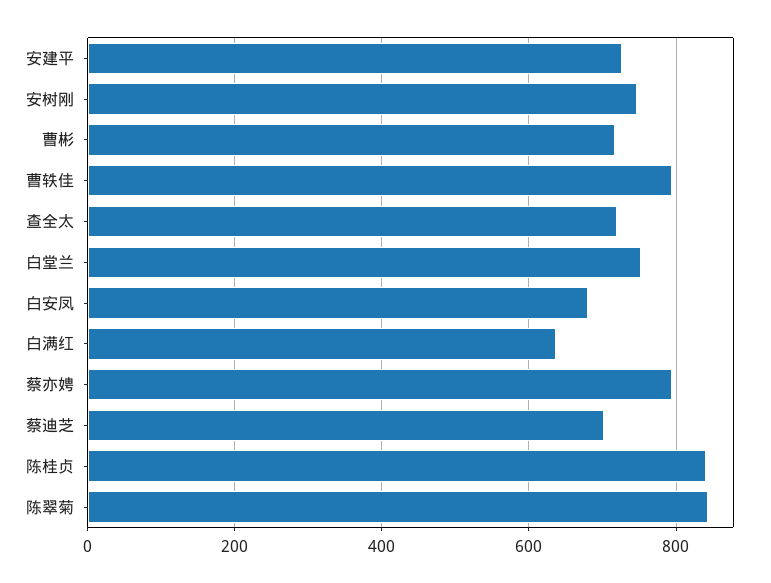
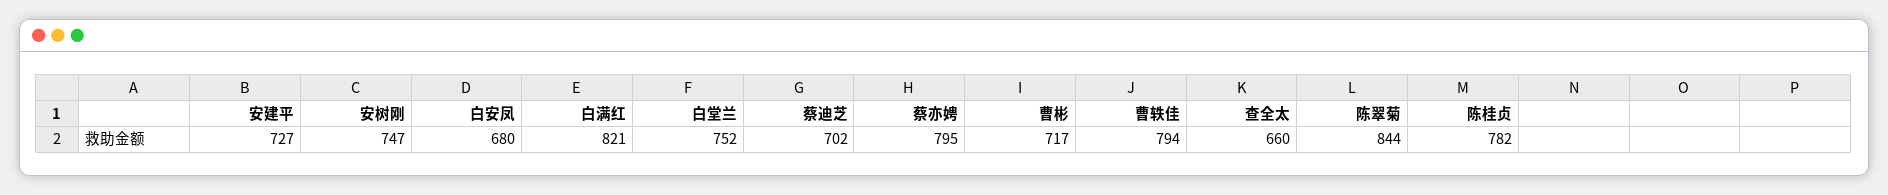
  {
    "安建平": 727,
    "安树刚": 747,
    "曹彬": 717,
    "曹轶佳": 794,
-   "查全太": 720,
+   "查全太": 660,
    "白堂兰": 752,
    "白安凤": 680,
-   "白满红": 640,
+   "白满红": 821,
    "蔡亦娉": 795,
    "蔡迪芝": 702,
-   "陈桂贞": 840,
+   "陈桂贞": 782,
    "陈翠菊": 844
  }

